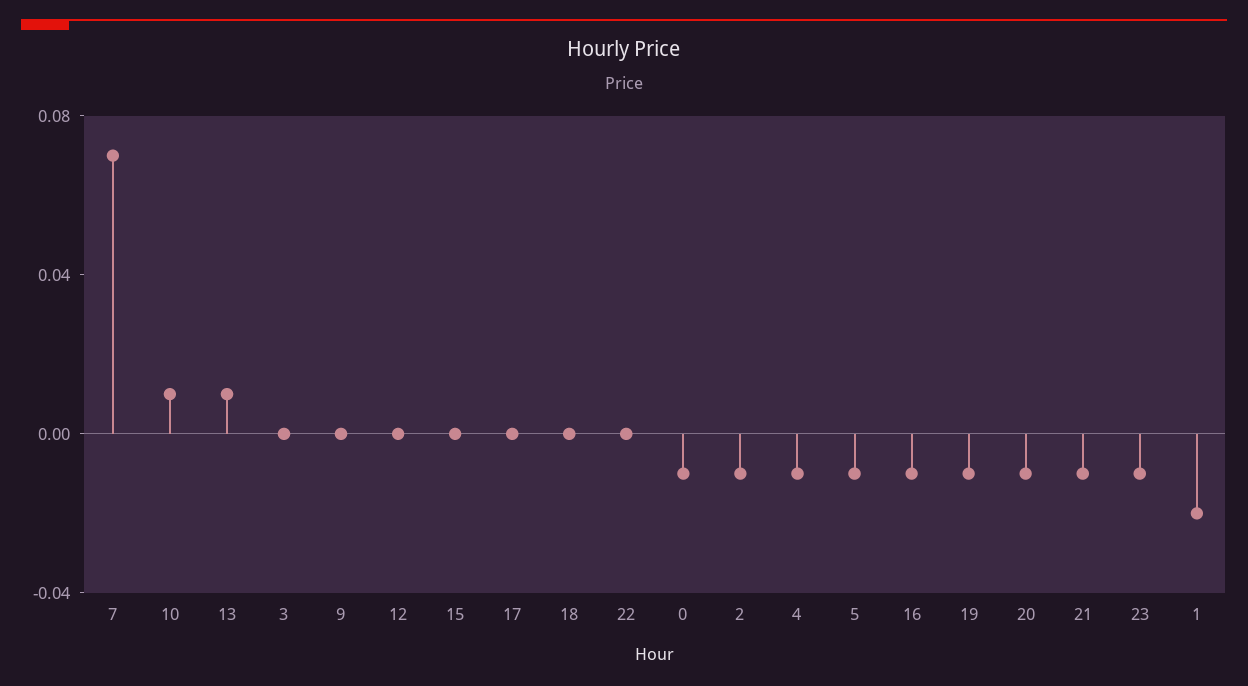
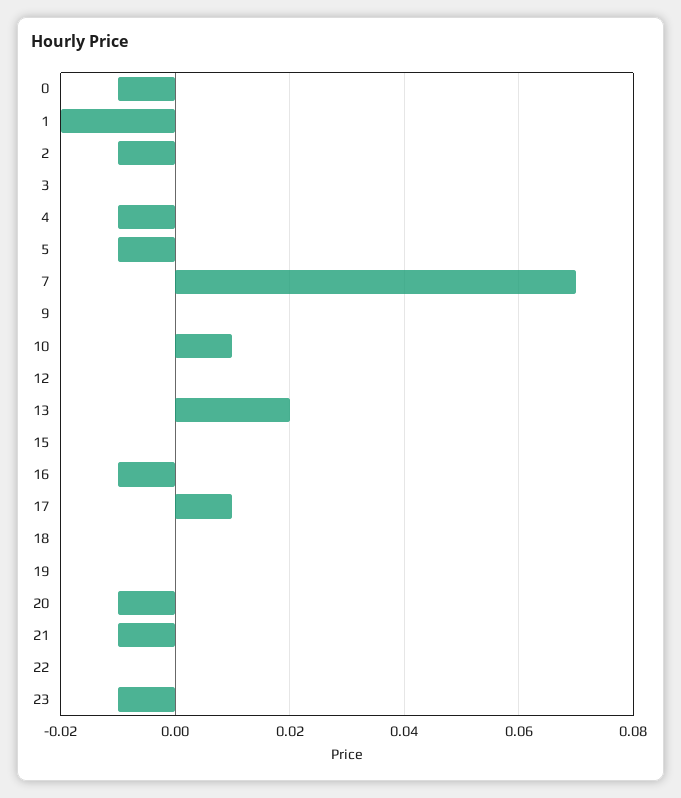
  {
    "7": 0.07,
    "10": 0.01,
-   "13": 0.01,
+   "13": 0.02,
    "3": 0,
    "9": 0,
    "12": 0,
    "15": 0,
-   "17": 0,
+   "17": 0.01,
    "18": 0,
    "22": 0,
    "0": -0.01,
    "2": -0.01,
    "4": -0.01,
    "5": -0.01,
    "16": -0.01,
-   "19": -0.01,
+   "19": 0,
    "20": -0.01,
    "21": -0.01,
    "23": -0.01,
    "1": -0.02
  }

